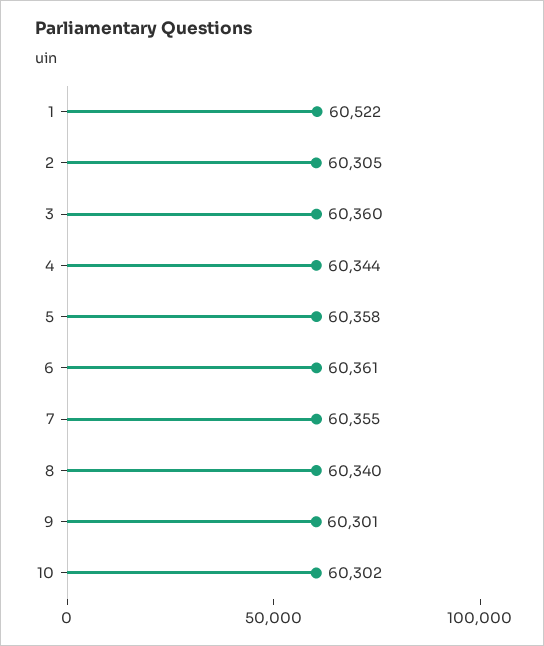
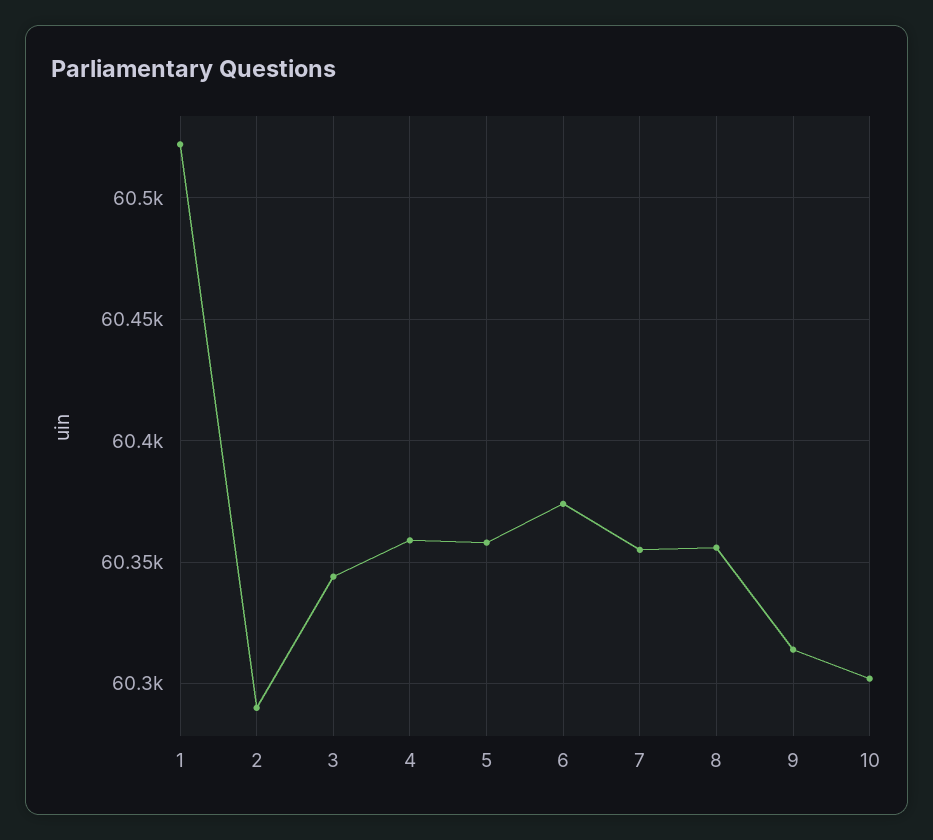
  {
    "1": 60522,
-   "2": 60305,
+   "2": 60290,
-   "3": 60360,
+   "3": 60345,
-   "4": 60344,
+   "4": 60360,
    "5": 60358,
-   "6": 60361,
+   "6": 60375,
    "7": 60355,
-   "8": 60340,
+   "8": 60355,
-   "9": 60301,
+   "9": 60315,
    "10": 60302
  }

